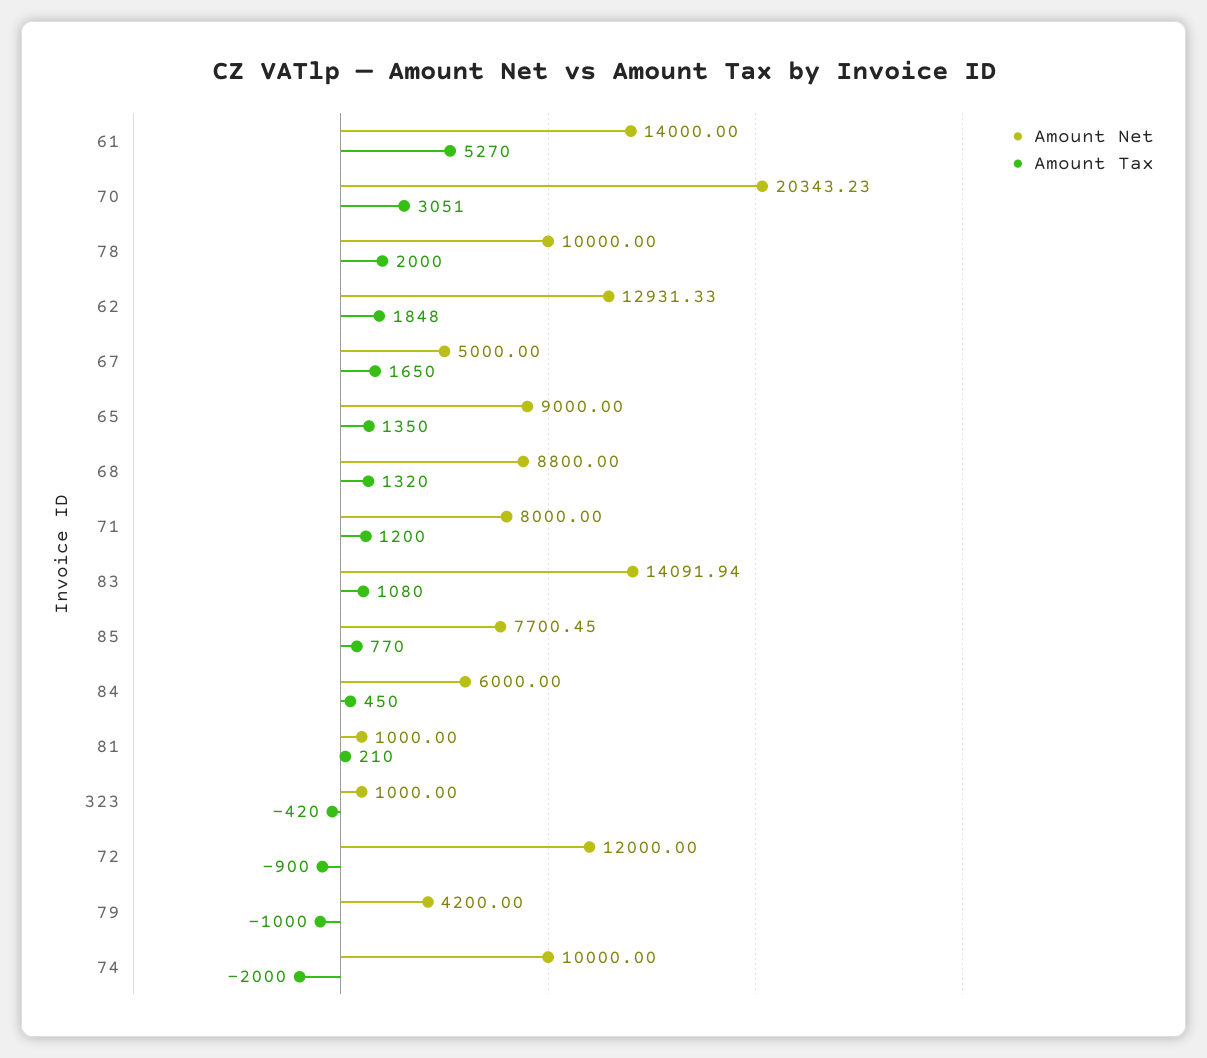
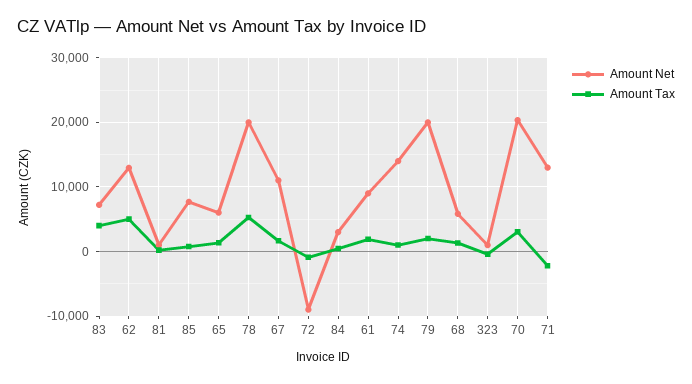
  {
    "Amount Net": {
-     "61": 14000,
+     "61": 9000,
      "70": 20343.23,
-     "78": 10000,
+     "78": 20000,
      "62": 12931.33,
-     "67": 5000,
+     "67": 11000,
-     "65": 9000,
+     "65": 6000,
-     "68": 8800,
+     "68": 6000,
-     "71": 8000,
+     "71": 13000,
-     "83": 14091.94,
+     "83": 7000,
      "85": 7700.45,
-     "84": 6000,
+     "84": 3000,
      "81": 1000,
      "323": 1000,
-     "72": 12000,
+     "72": -9000,
-     "79": 4200,
+     "79": 20000,
-     "74": 10000
+     "74": 14000
    },
    "Amount Tax": {
-     "61": 5270,
+     "61": 2000,
      "70": 3051,
-     "78": 2000,
+     "78": 5000,
-     "62": 1848,
+     "62": 5000,
      "67": 1650,
      "65": 1350,
      "68": 1320,
-     "71": 1200,
+     "71": -2000,
-     "83": 1080,
+     "83": 4000,
      "85": 770,
      "84": 450,
      "81": 210,
      "323": -420,
      "72": -900,
-     "79": -1000,
+     "79": 2000,
-     "74": -2000
+     "74": 1000
    }
  }

